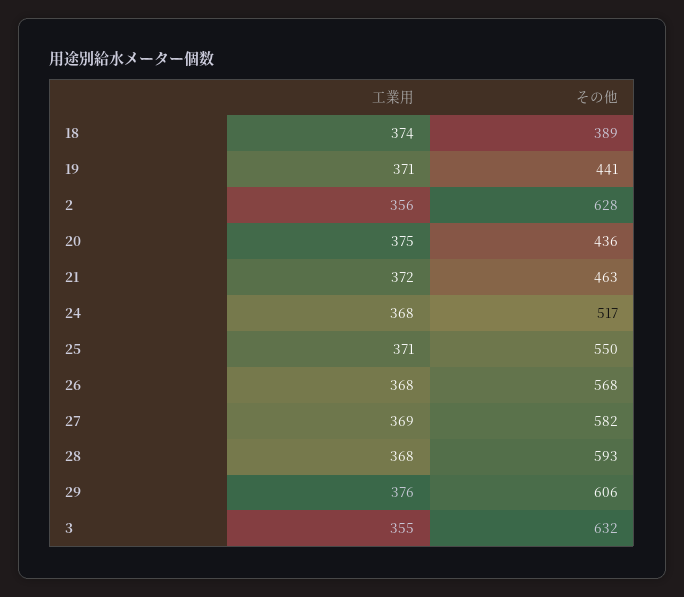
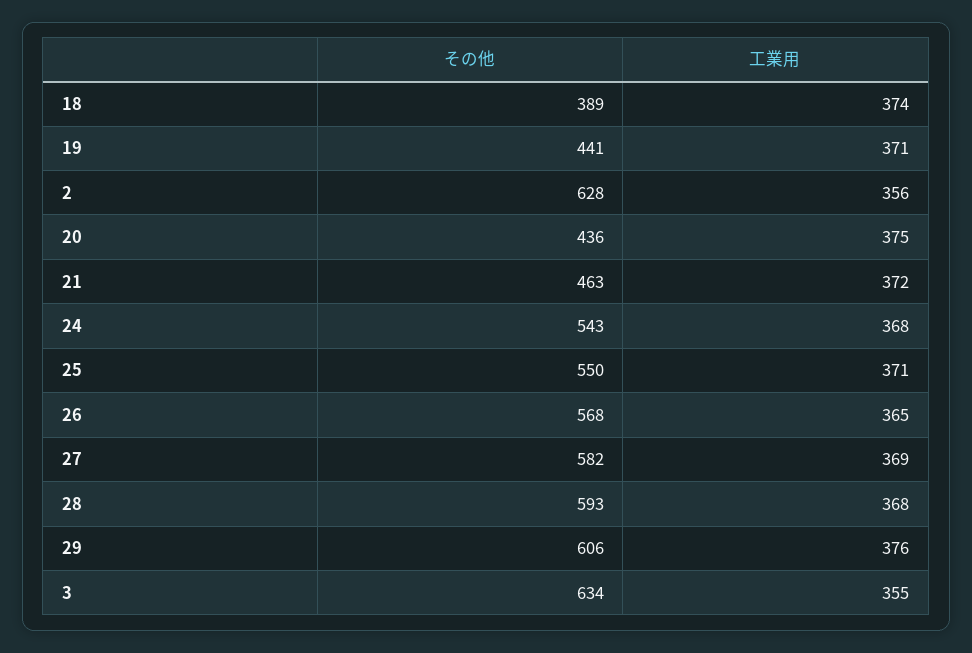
  {
    "工業用": {
      "18": 374,
      "19": 371,
      "2": 356,
      "20": 375,
      "21": 372,
      "24": 368,
      "25": 371,
-     "26": 368,
+     "26": 365,
      "27": 369,
      "28": 368,
      "29": 376,
      "3": 355
    },
    "その他": {
      "18": 389,
      "19": 441,
      "2": 628,
      "20": 436,
      "21": 463,
-     "24": 517,
+     "24": 543,
      "25": 550,
      "26": 568,
      "27": 582,
      "28": 593,
      "29": 606,
-     "3": 632
+     "3": 634
    }
  }

